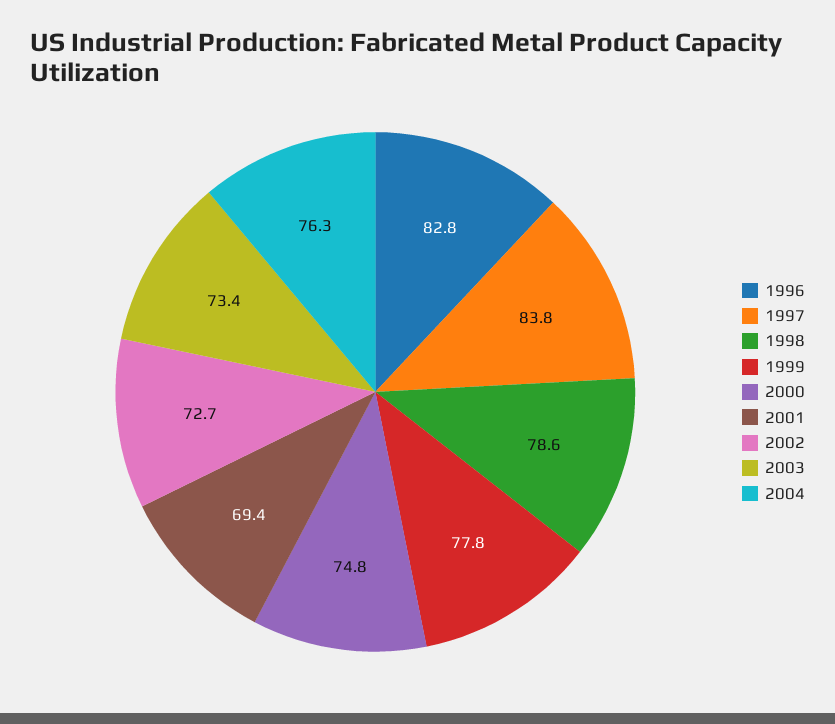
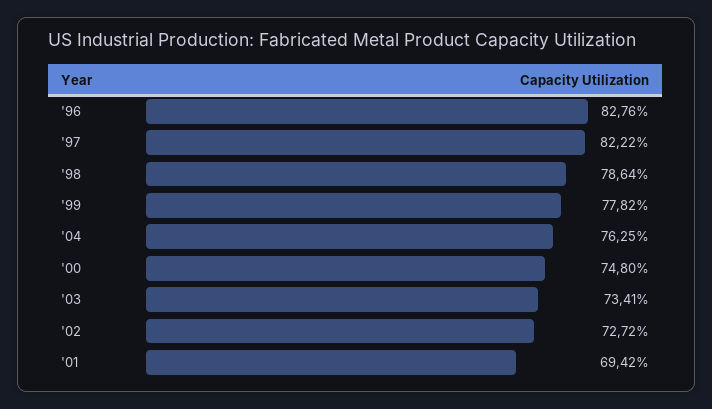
  {
    "1996": 82.76,
-   "1997": 83.8,
+   "1997": 82.22,
    "1998": 78.64,
    "1999": 77.82,
    "2000": 74.8,
    "2001": 69.42,
    "2002": 72.72,
    "2003": 73.41,
    "2004": 76.25
  }

